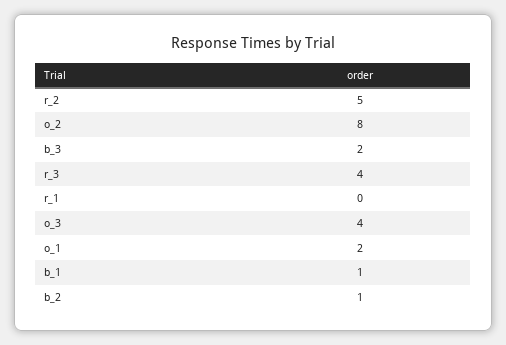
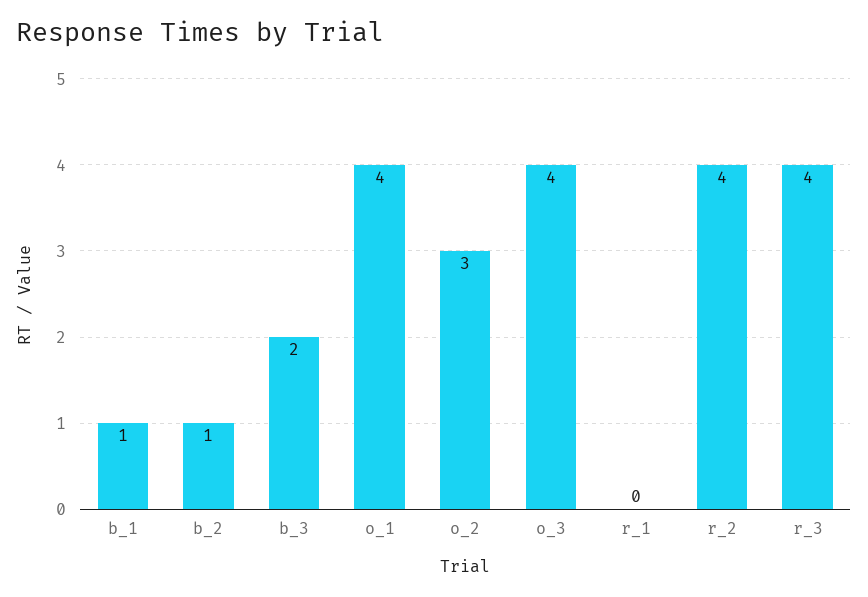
  {
-   "r_2": 5,
+   "r_2": 4,
-   "o_2": 8,
+   "o_2": 3,
    "b_3": 2,
    "r_3": 4,
    "r_1": 0,
    "o_3": 4,
-   "o_1": 2,
+   "o_1": 4,
    "b_1": 1,
    "b_2": 1
  }

